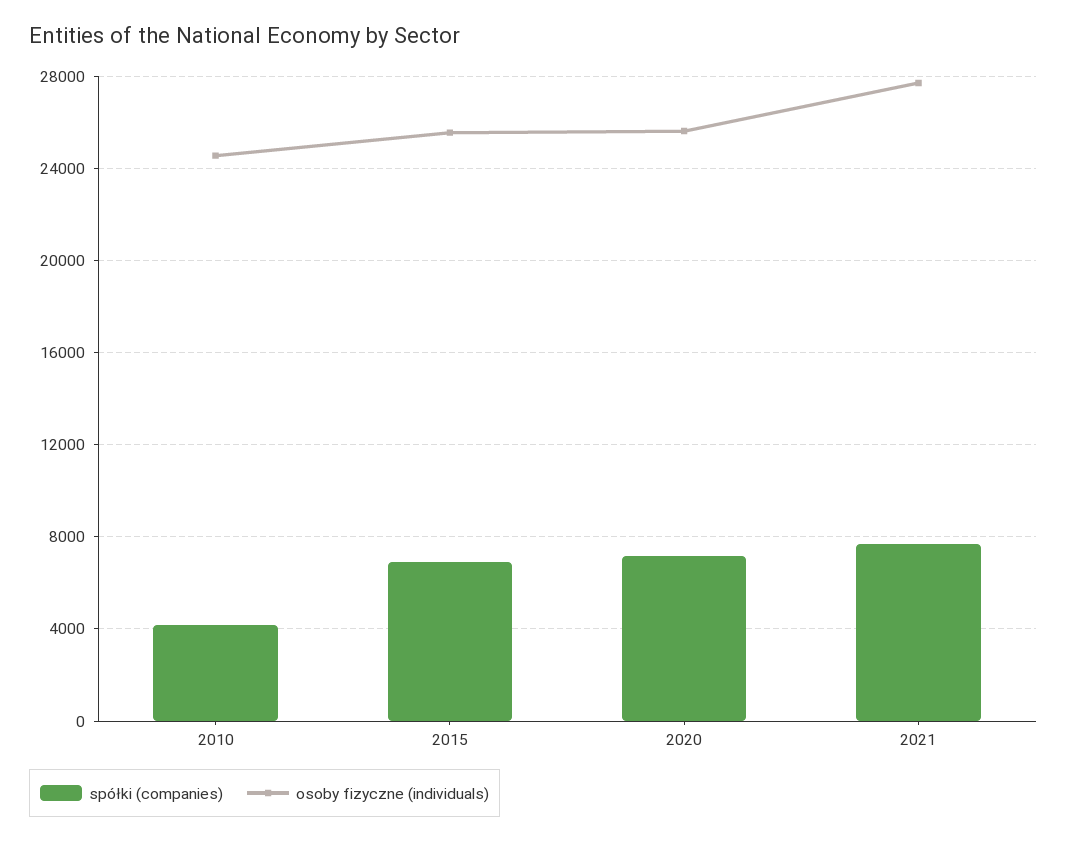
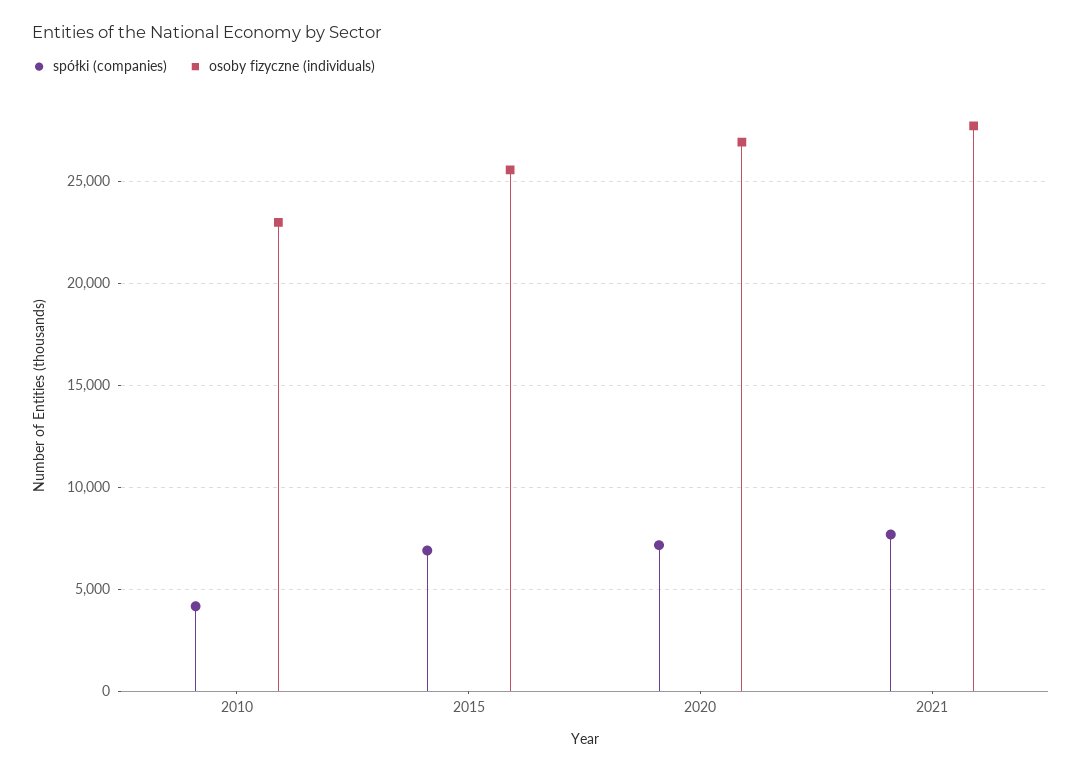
  {
    "spółki (companies)": {
      "2010": 4000,
      "2015": 7000,
      "2020": 7000,
      "2021": 7500
    },
    "osoby fizyczne (individuals)": {
-     "2010": 24500,
+     "2010": 23000,
      "2015": 25500,
-     "2020": 25500,
+     "2020": 27000,
      "2021": 27500
    }
  }

